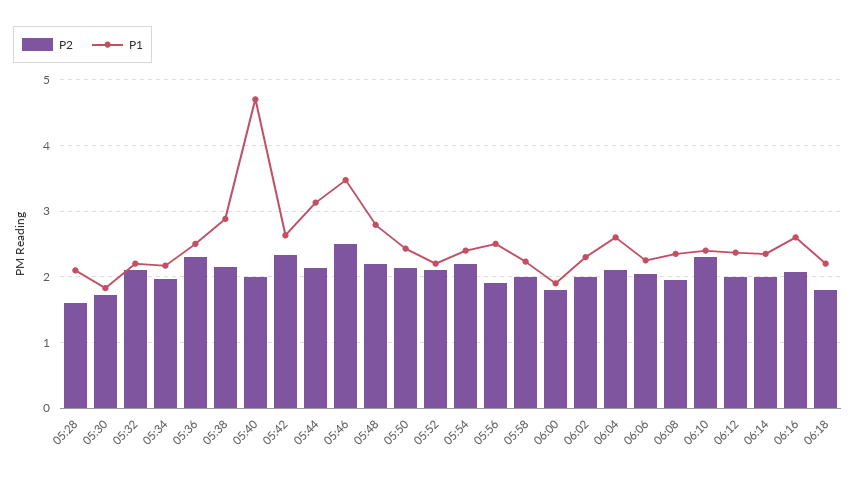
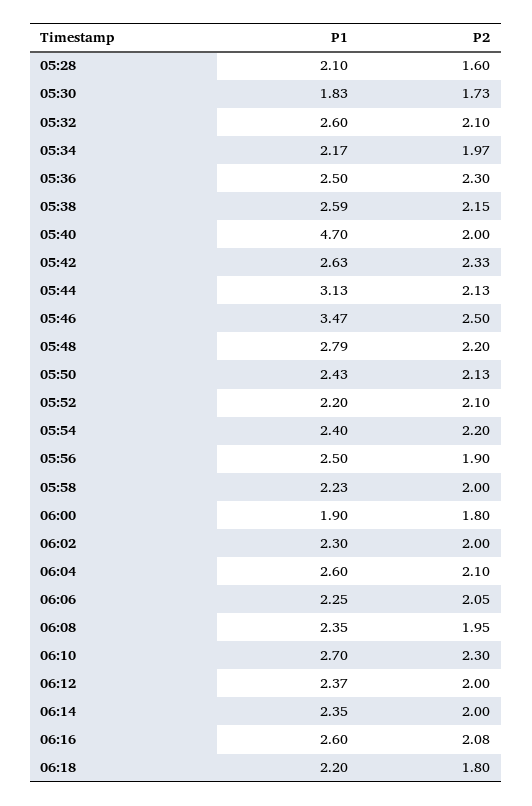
  {
    "P2": {
      "05:28": 1.6,
      "05:30": 1.73,
      "05:32": 2.1,
      "05:34": 1.97,
      "05:36": 2.3,
      "05:38": 2.15,
      "05:40": 2,
      "05:42": 2.33,
      "05:44": 2.13,
      "05:46": 2.5,
      "05:48": 2.2,
      "05:50": 2.13,
      "05:52": 2.1,
      "05:54": 2.2,
      "05:56": 1.9,
      "05:58": 2,
      "06:00": 1.8,
      "06:02": 2,
      "06:04": 2.1,
      "06:06": 2.05,
      "06:08": 1.95,
      "06:10": 2.3,
      "06:12": 2,
      "06:14": 2,
      "06:16": 2.08,
      "06:18": 1.8
    },
    "P1": {
      "05:28": 2.1,
      "05:30": 1.83,
-     "05:32": 2.2,
+     "05:32": 2.6,
      "05:34": 2.17,
      "05:36": 2.5,
-     "05:38": 2.9,
+     "05:38": 2.59,
      "05:40": 4.7,
      "05:42": 2.63,
      "05:44": 3.13,
      "05:46": 3.47,
      "05:48": 2.79,
      "05:50": 2.43,
      "05:52": 2.2,
      "05:54": 2.4,
      "05:56": 2.5,
      "05:58": 2.23,
      "06:00": 1.9,
      "06:02": 2.3,
      "06:04": 2.6,
      "06:06": 2.25,
      "06:08": 2.35,
-     "06:10": 2.4,
+     "06:10": 2.7,
      "06:12": 2.37,
      "06:14": 2.35,
      "06:16": 2.6,
      "06:18": 2.2
    }
  }

